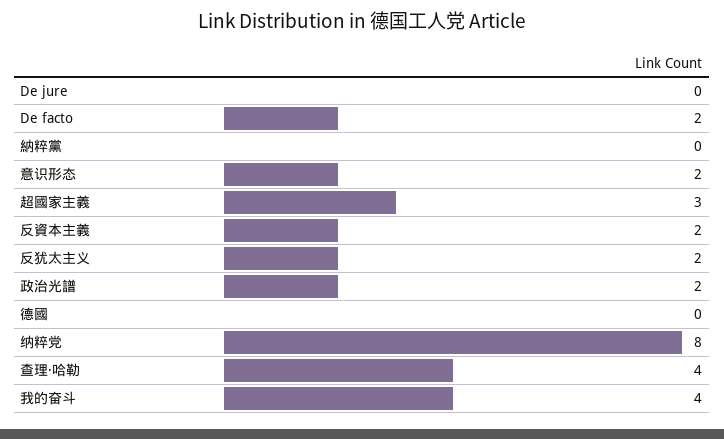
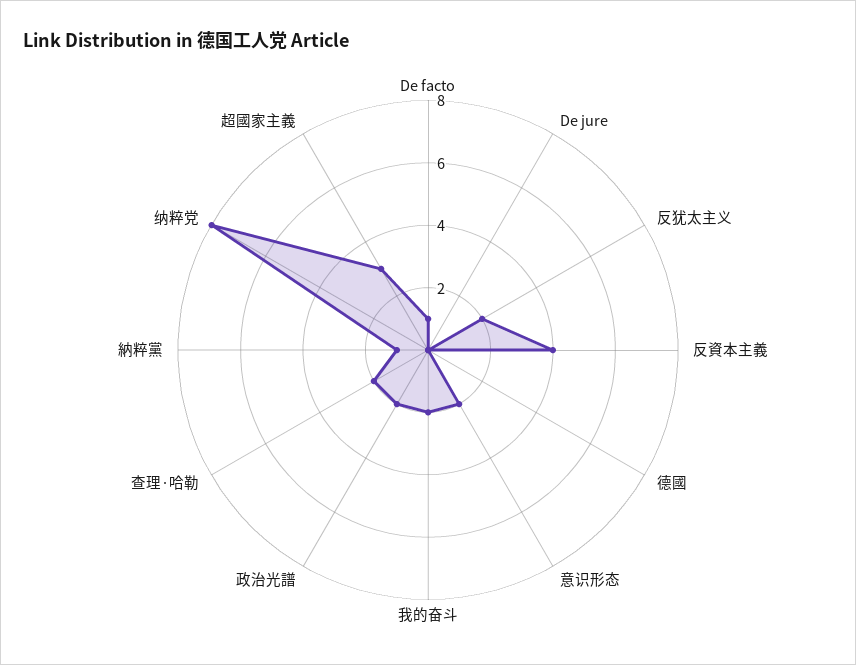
  {
    "De jure": 0,
-   "De facto": 2,
+   "De facto": 1,
-   "納粹黨": 0,
+   "納粹黨": 1,
    "意识形态": 2,
    "超國家主義": 3,
-   "反資本主義": 2,
+   "反資本主義": 4,
    "反犹太主义": 2,
    "政治光譜": 2,
    "德國": 0,
    "纳粹党": 8,
-   "查理·哈勒": 4,
+   "查理·哈勒": 2,
-   "我的奋斗": 4
+   "我的奋斗": 2
  }

